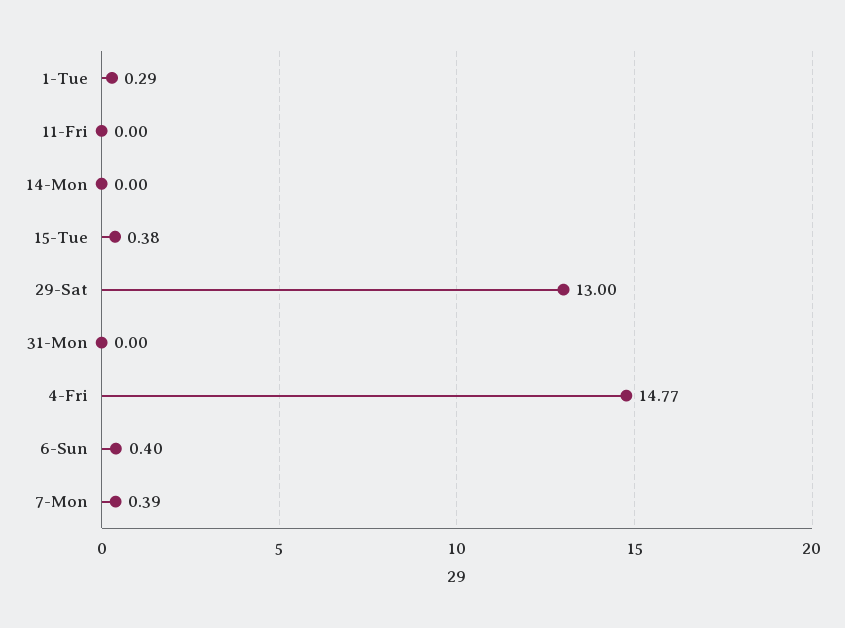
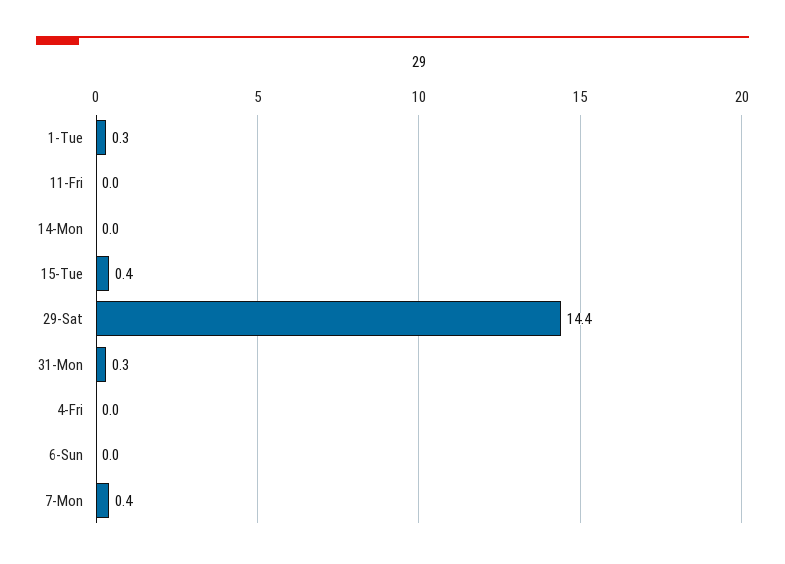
  {
    "1-Tue": 0.29,
    "11-Fri": 0,
    "14-Mon": 0,
    "15-Tue": 0.38,
-   "29-Sat": 13,
+   "29-Sat": 14.4,
-   "31-Mon": 0,
+   "31-Mon": 0.3,
-   "4-Fri": 14.77,
+   "4-Fri": 0,
-   "6-Sun": 0.4,
+   "6-Sun": 0,
    "7-Mon": 0.39
  }

